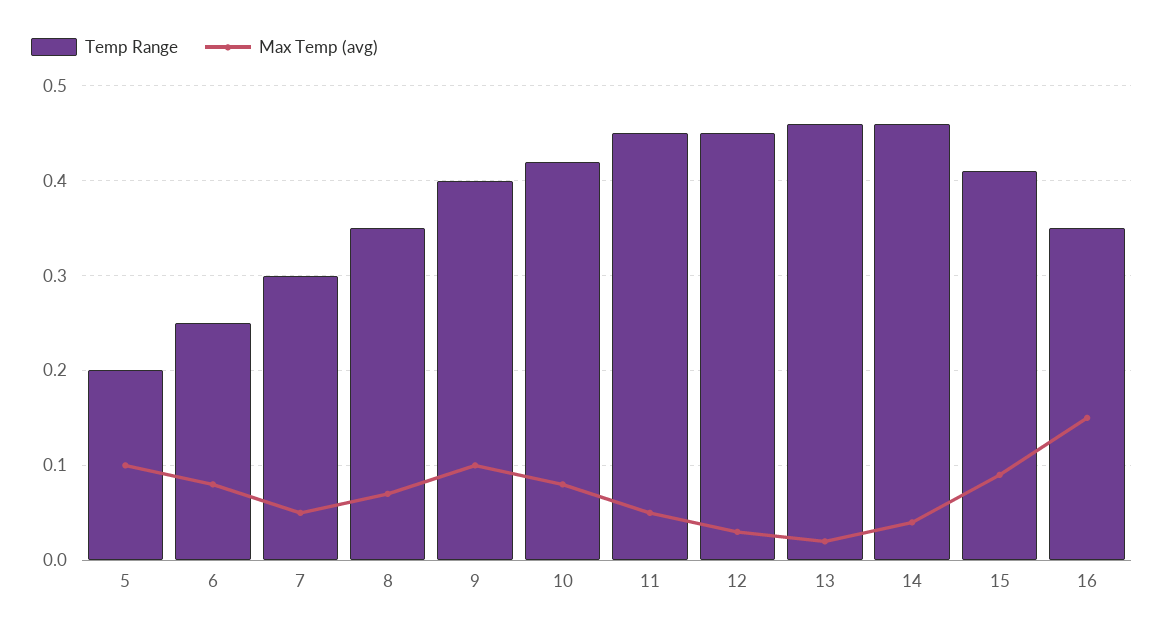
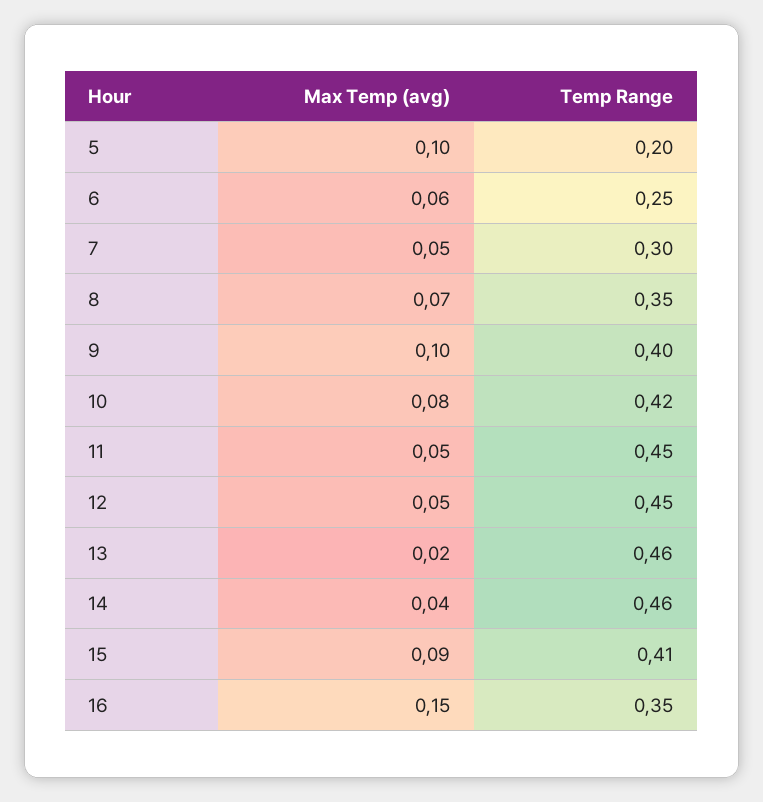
  {
    "Temp Range": {
      "5": 0.2,
      "6": 0.25,
      "7": 0.3,
      "8": 0.35,
      "9": 0.4,
      "10": 0.42,
      "11": 0.45,
      "12": 0.45,
      "13": 0.46,
      "14": 0.46,
      "15": 0.41,
      "16": 0.35
    },
    "Max Temp (avg)": {
      "5": 0.1,
-     "6": 0.08,
+     "6": 0.06,
      "7": 0.05,
      "8": 0.07,
      "9": 0.1,
      "10": 0.08,
      "11": 0.05,
-     "12": 0.03,
+     "12": 0.05,
      "13": 0.02,
      "14": 0.04,
      "15": 0.09,
      "16": 0.15
    }
  }

